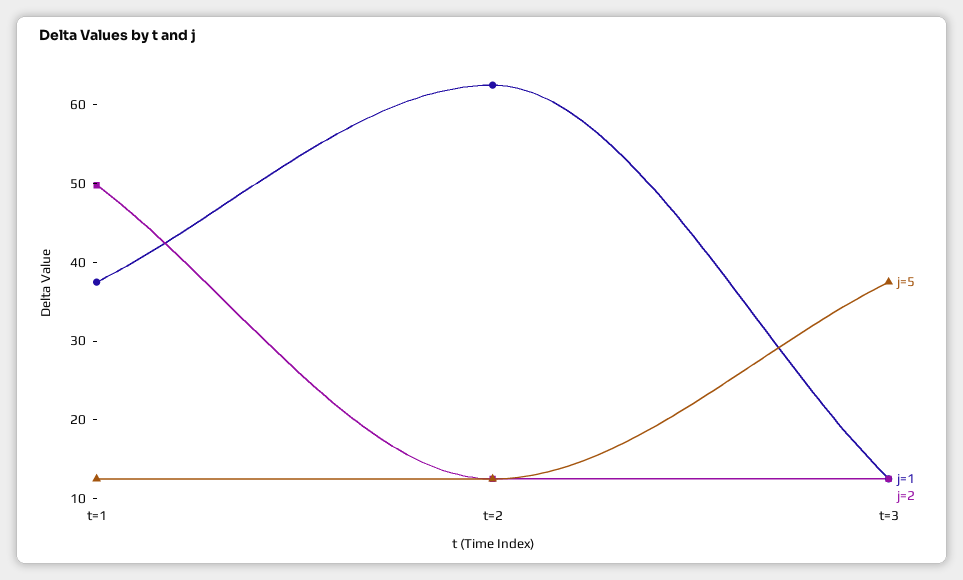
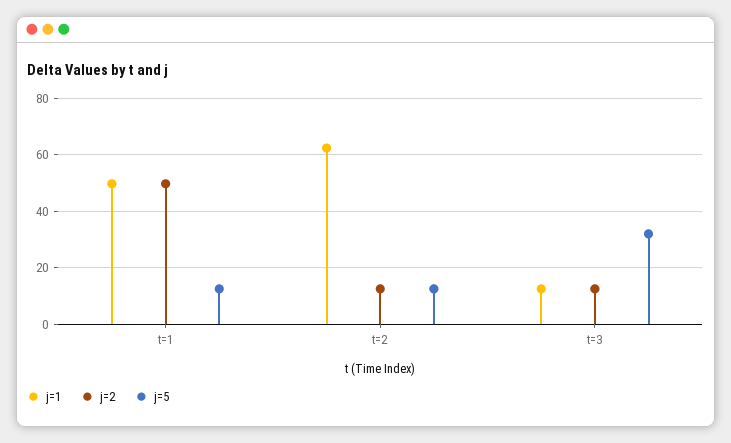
  {
    "j=5": {
      "t=1": 12,
      "t=2": 12,
-     "t=3": 38
+     "t=3": 32.5
    },
    "j=1": {
-     "t=1": 38,
+     "t=1": 50,
      "t=2": 62,
      "t=3": 12
    },
    "j=2": {
      "t=1": 50,
      "t=2": 12,
      "t=3": 12
    }
  }

